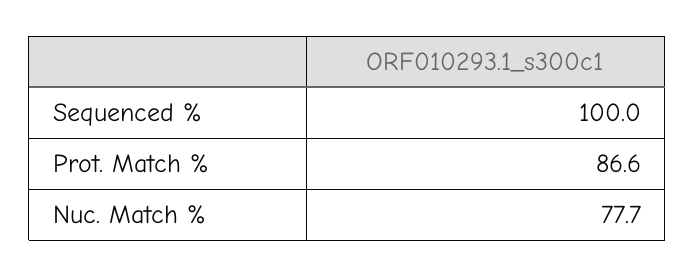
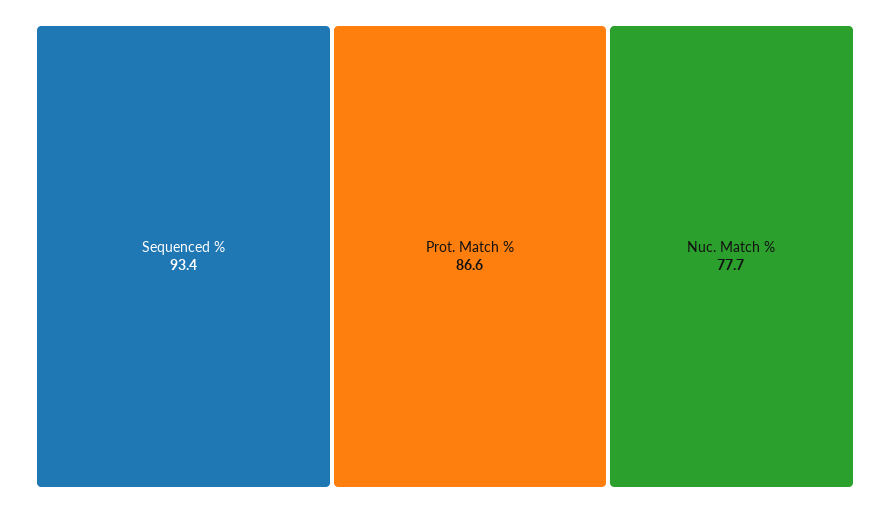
  {
-   "Sequenced %": 100,
+   "Sequenced %": 93.4,
    "Prot. Match %": 86.6,
    "Nuc. Match %": 77.7
  }

